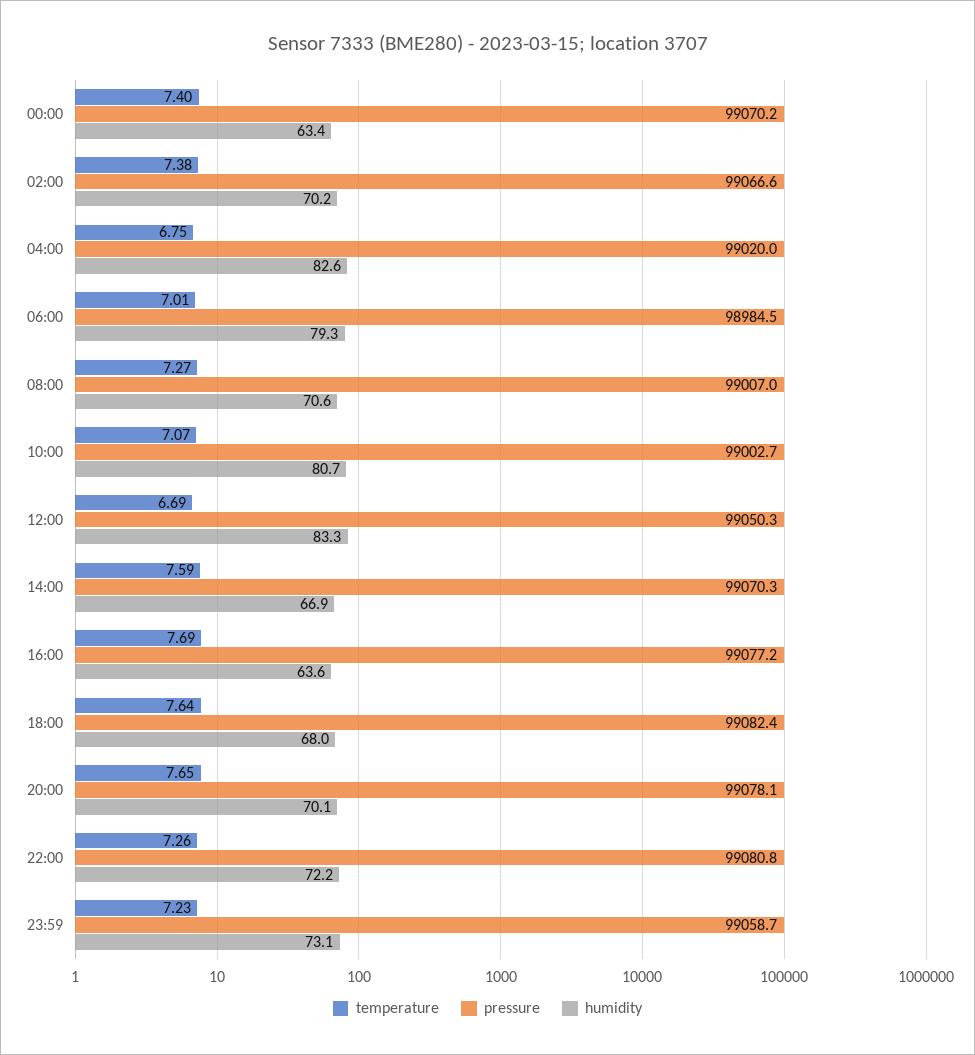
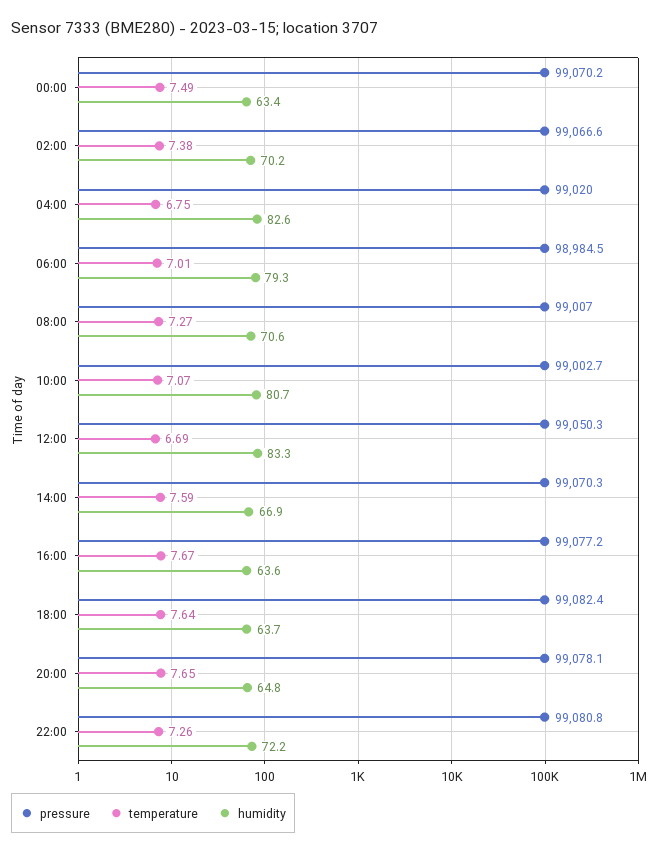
  {
    "temperature": {
-     "00:00": 7.4,
+     "00:00": 7.49,
      "02:00": 7.38,
      "04:00": 6.75,
      "06:00": 7.01,
      "08:00": 7.27,
      "10:00": 7.07,
      "12:00": 6.69,
      "14:00": 7.59,
-     "16:00": 7.69,
+     "16:00": 7.67,
      "18:00": 7.64,
      "20:00": 7.65,
-     "22:00": 7.26,
+     "22:00": 7.26
-     "23:59": 7.23
    },
    "pressure": {
      "00:00": 99070.2,
      "02:00": 99066.6,
      "04:00": 99020,
      "06:00": 98984.5,
      "08:00": 99007,
      "10:00": 99002.7,
      "12:00": 99050.3,
      "14:00": 99070.3,
      "16:00": 99077.2,
      "18:00": 99082.4,
      "20:00": 99078.1,
-     "22:00": 99080.8,
+     "22:00": 99080.8
-     "23:59": 99058.7
    },
    "humidity": {
      "00:00": 63.4,
      "02:00": 70.2,
      "04:00": 82.6,
      "06:00": 79.3,
      "08:00": 70.6,
      "10:00": 80.7,
      "12:00": 83.3,
      "14:00": 66.9,
      "16:00": 63.6,
-     "18:00": 68,
+     "18:00": 63.7,
-     "20:00": 70.1,
+     "20:00": 64.8,
-     "22:00": 72.2,
+     "22:00": 72.2
-     "23:59": 73.1
    }
  }

